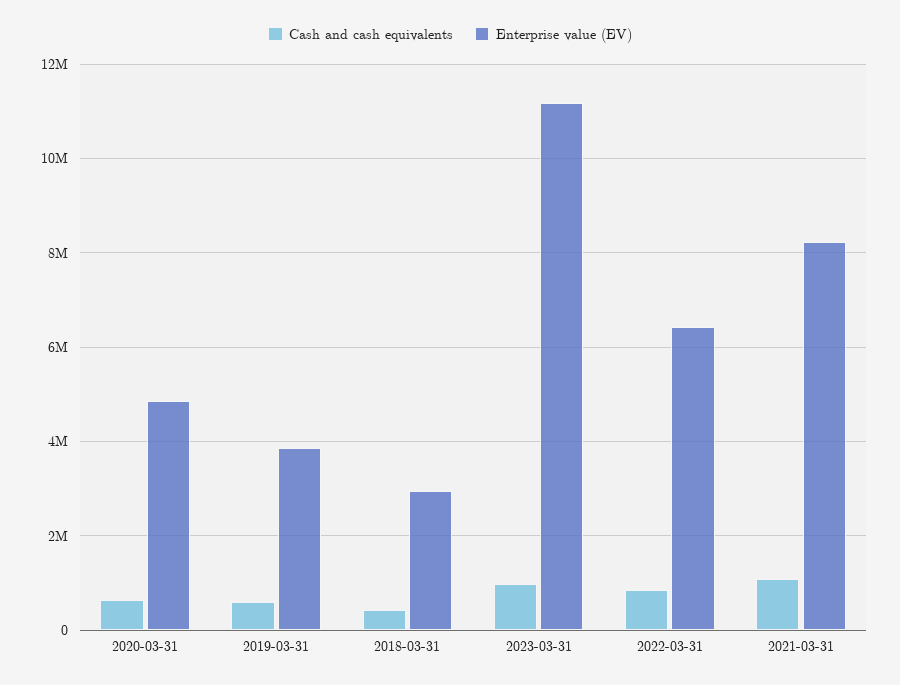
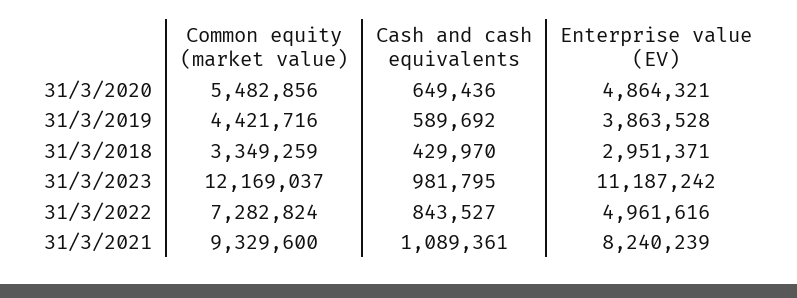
  {
    "Cash and cash equivalents": {
      "2020-03-31": 649436,
      "2019-03-31": 589692,
      "2018-03-31": 429970,
      "2023-03-31": 981795,
      "2022-03-31": 843527,
      "2021-03-31": 1089361
    },
    "Enterprise value (EV)": {
      "2020-03-31": 4864321,
      "2019-03-31": 3863528,
      "2018-03-31": 2951371,
      "2023-03-31": 11187242,
-     "2022-03-31": 6400000,
+     "2022-03-31": 4961616,
      "2021-03-31": 8240239
-   }
+   },
+   "Common equity (market value)": {
+     "2020-03-31": 5482856,
+     "2019-03-31": 4421716,
+     "2018-03-31": 3349259,
+     "2023-03-31": 12169037,
+     "2022-03-31": 7282824,
+     "2021-03-31": 9329600
+   }
  }

